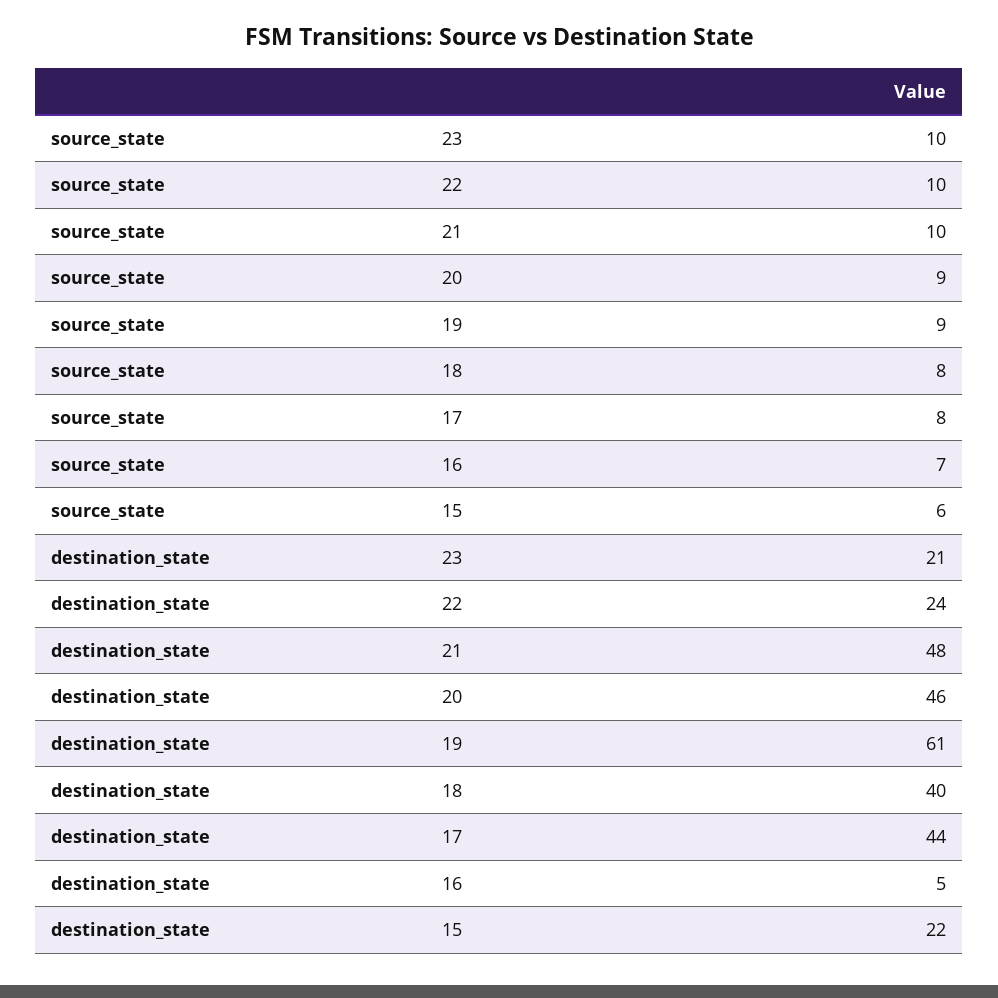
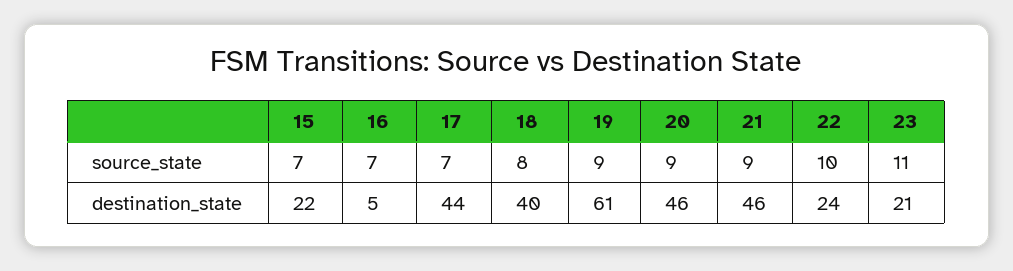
  {
    "source_state": {
-     "23": 10,
+     "23": 11,
      "22": 10,
-     "21": 10,
+     "21": 9,
      "20": 9,
      "19": 9,
      "18": 8,
-     "17": 8,
+     "17": 7,
      "16": 7,
-     "15": 6
+     "15": 7
    },
    "destination_state": {
      "23": 21,
      "22": 24,
-     "21": 48,
+     "21": 46,
      "20": 46,
      "19": 61,
      "18": 40,
      "17": 44,
      "16": 5,
      "15": 22
    }
  }

